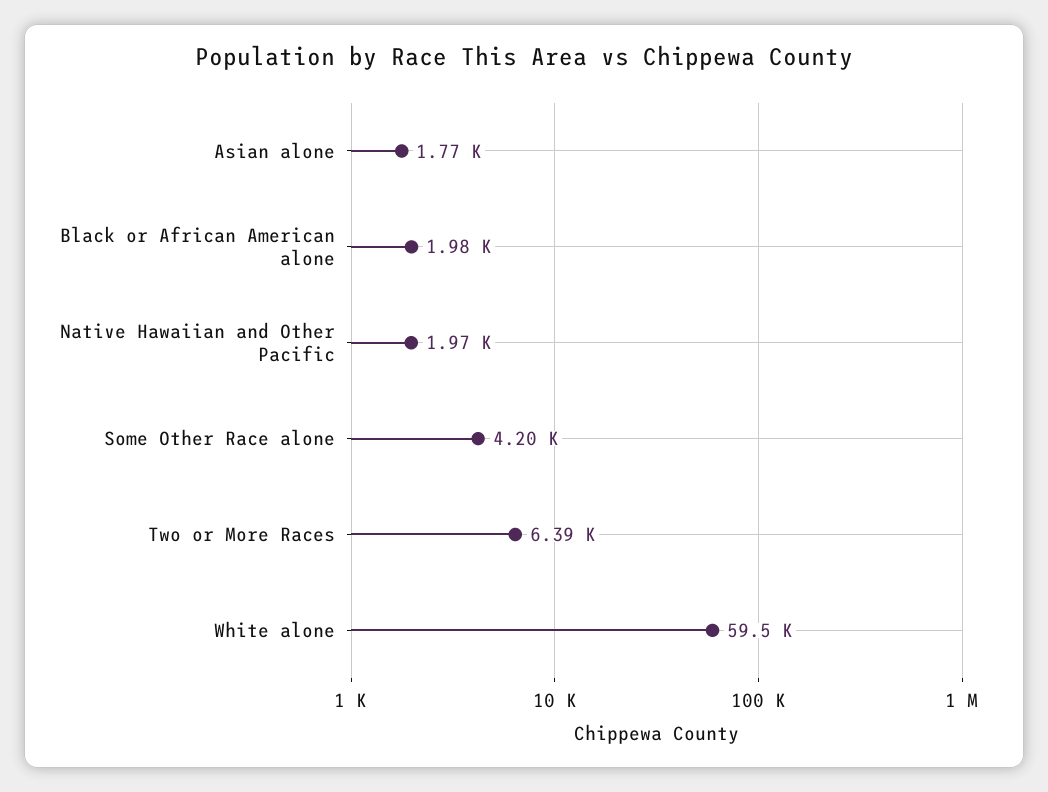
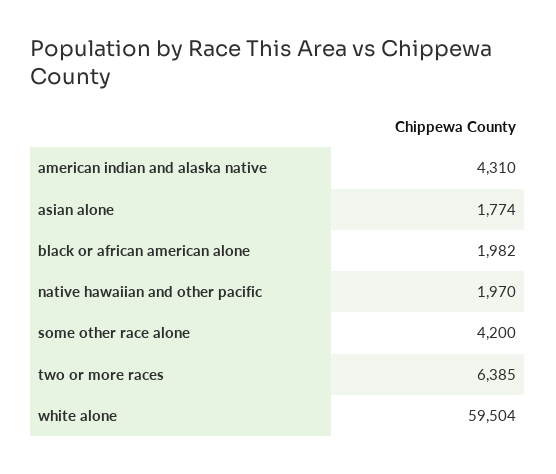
  {
    "Asian alone": 1774,
    "Black or African American alone": 1982,
    "Native Hawaiian and Other Pacific": 1970,
    "Some Other Race alone": 4200,
    "Two or More Races": 6385,
-   "White alone": 59504
+   "White alone": 59504,
+   "american indian and alaska native": 4310
  }

